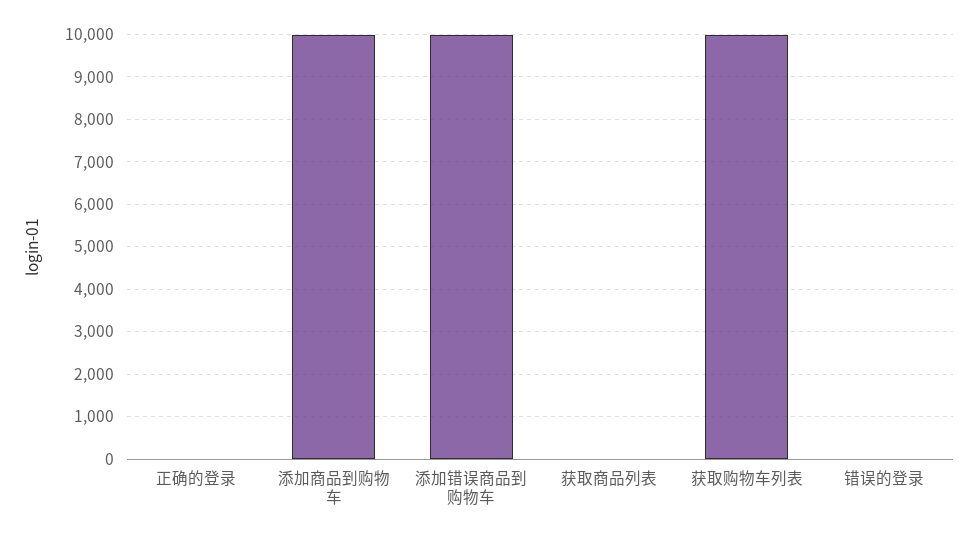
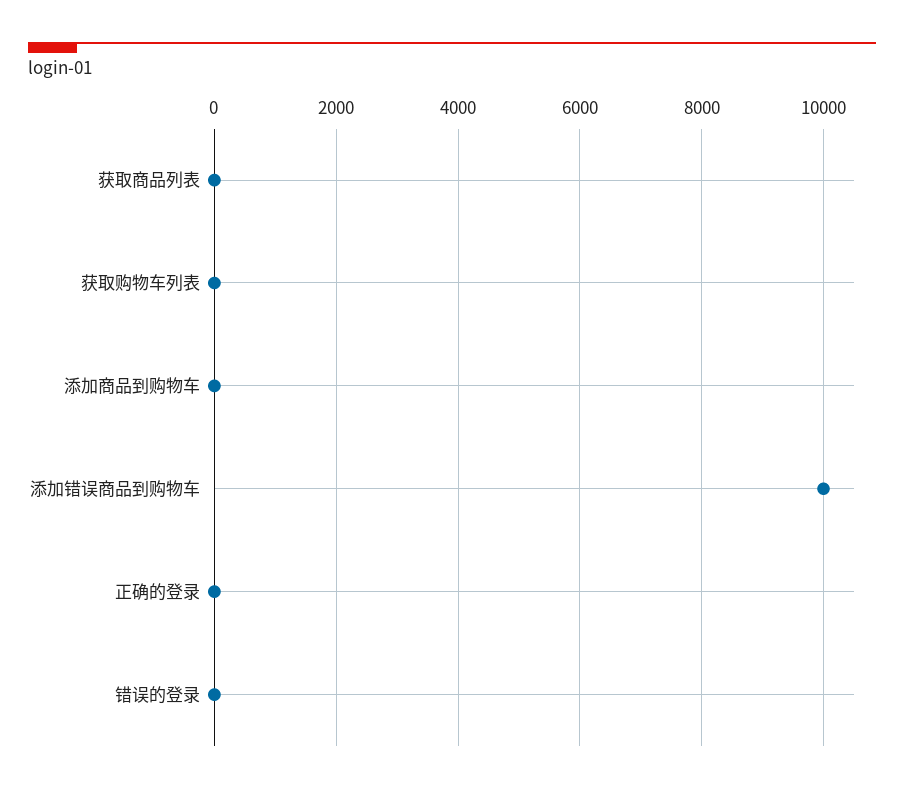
  {
    "正确的登录": 0,
-   "添加商品到购物车": 10000,
+   "添加商品到购物车": 0,
    "添加错误商品到购物车": 10000,
    "获取商品列表": 0,
-   "获取购物车列表": 10000,
+   "获取购物车列表": 0,
    "错误的登录": 0
  }

